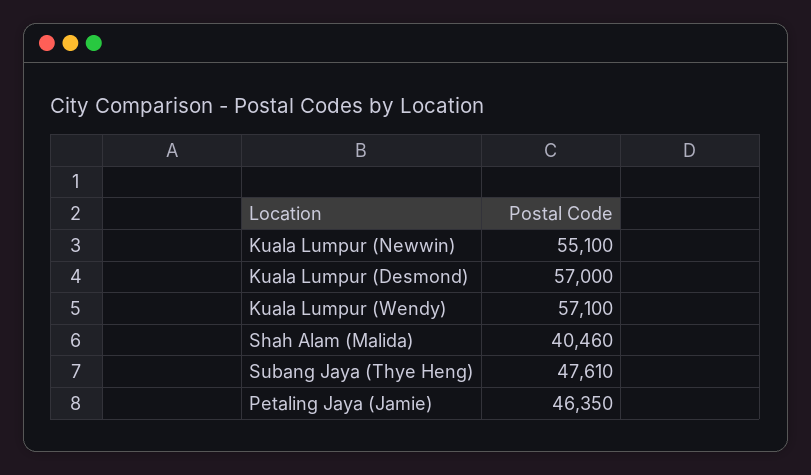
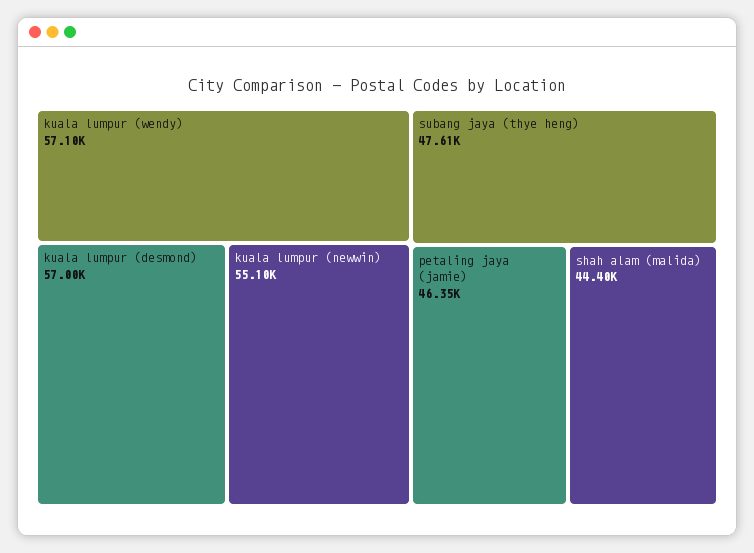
  {
    "Kuala Lumpur (Newwin)": 55100,
    "Kuala Lumpur (Desmond)": 57000,
    "Kuala Lumpur (Wendy)": 57100,
-   "Shah Alam (Malida)": 40460,
+   "Shah Alam (Malida)": 44400,
    "Subang Jaya (Thye Heng)": 47610,
    "Petaling Jaya (Jamie)": 46350
  }

